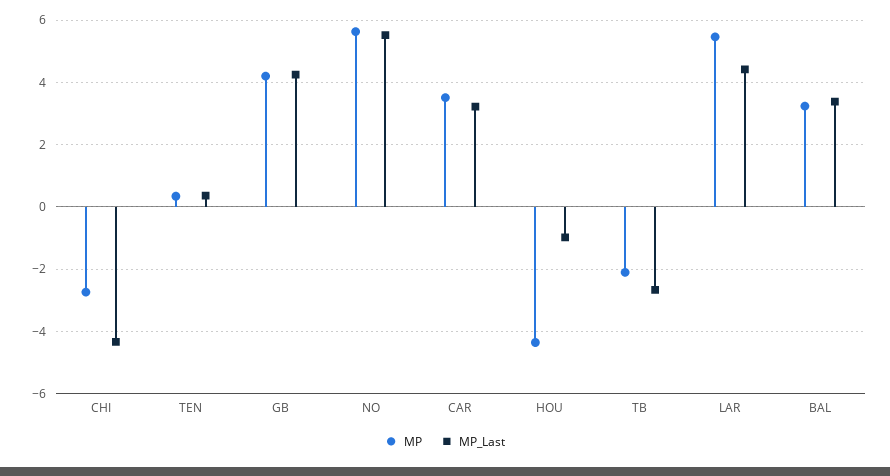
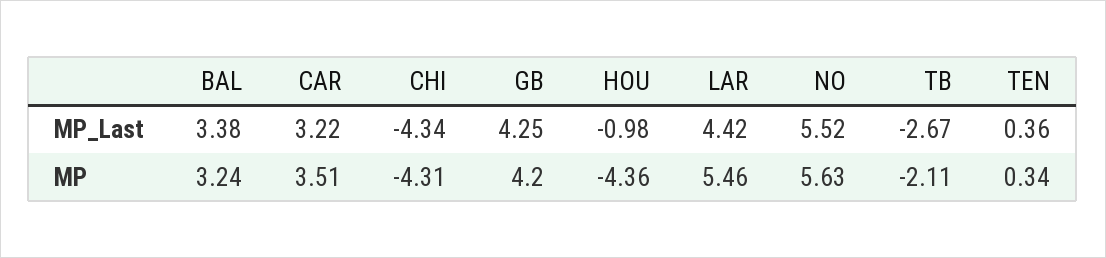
  {
    "MP": {
-     "CHI": -2.8,
+     "CHI": -4.31,
      "TEN": 0.34,
      "GB": 4.2,
      "NO": 5.63,
      "CAR": 3.51,
      "HOU": -4.36,
      "TB": -2.11,
      "LAR": 5.46,
      "BAL": 3.24
    },
    "MP_Last": {
      "CHI": -4.34,
      "TEN": 0.36,
      "GB": 4.25,
      "NO": 5.52,
      "CAR": 3.22,
      "HOU": -0.98,
      "TB": -2.67,
      "LAR": 4.42,
      "BAL": 3.38
    }
  }

